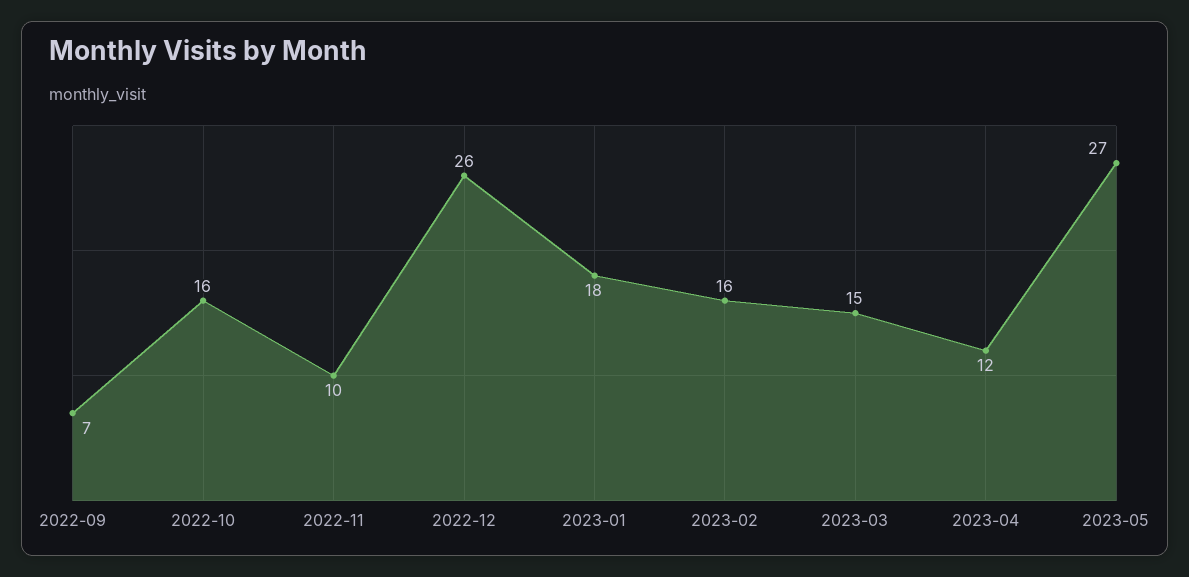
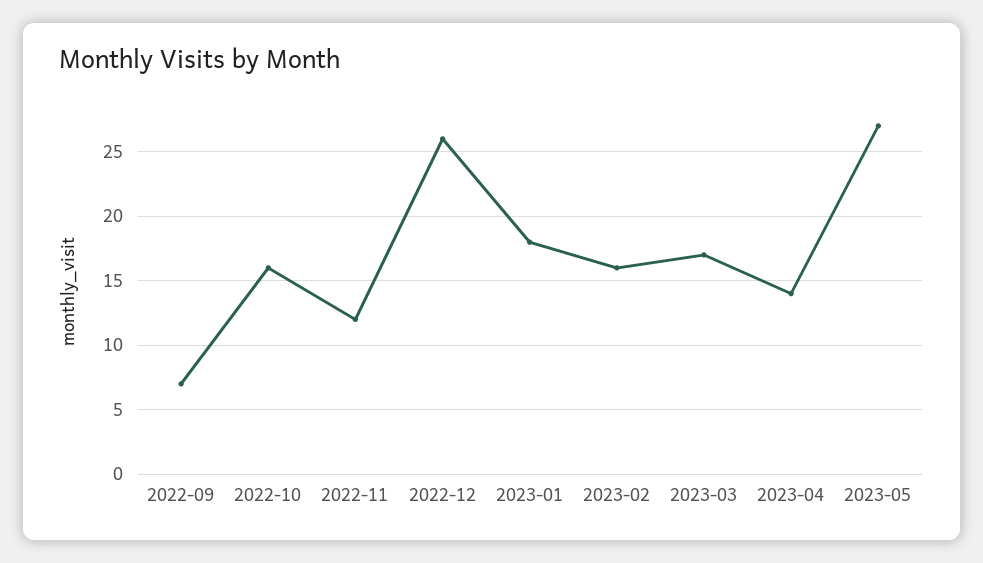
  {
    "2022-09": 7,
    "2022-10": 16,
-   "2022-11": 10,
+   "2022-11": 12,
    "2022-12": 26,
    "2023-01": 18,
    "2023-02": 16,
-   "2023-03": 15,
+   "2023-03": 17,
-   "2023-04": 12,
+   "2023-04": 14,
    "2023-05": 27
  }

